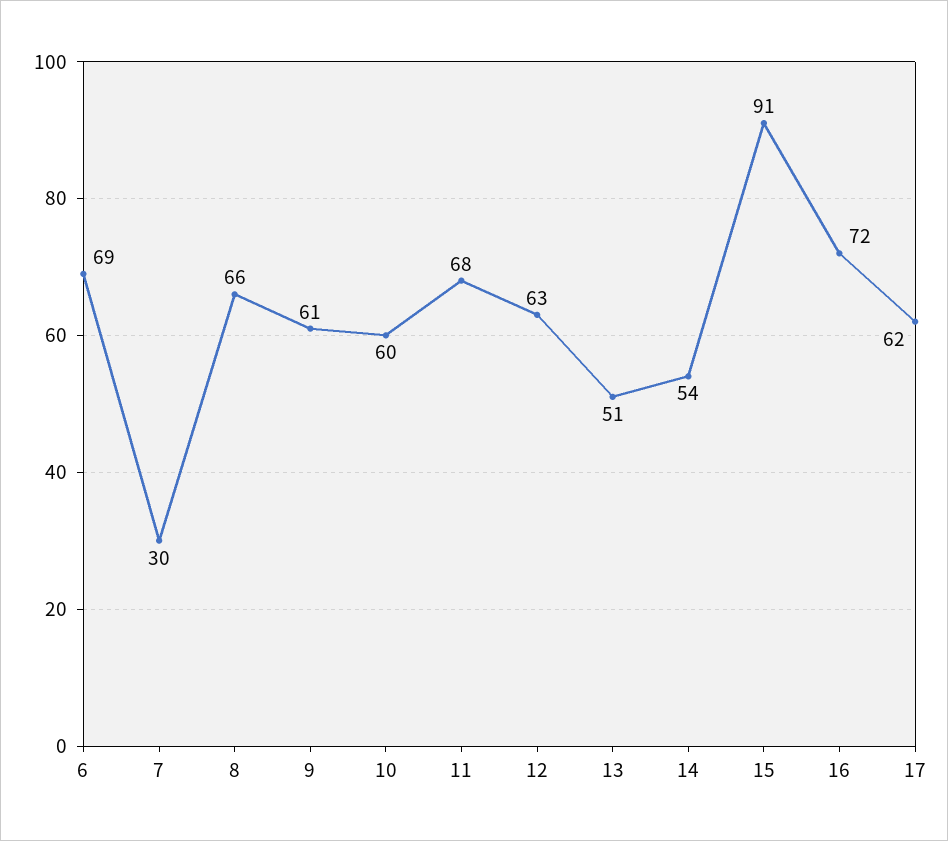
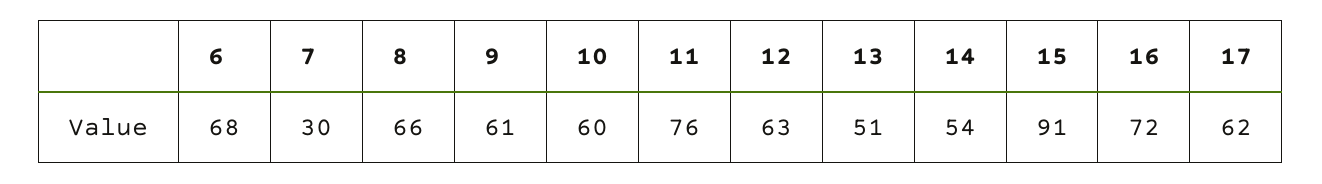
  {
-   "6": 69,
+   "6": 68,
    "7": 30,
    "8": 66,
    "9": 61,
    "10": 60,
-   "11": 68,
+   "11": 76,
    "12": 63,
    "13": 51,
    "14": 54,
    "15": 91,
    "16": 72,
    "17": 62
  }

